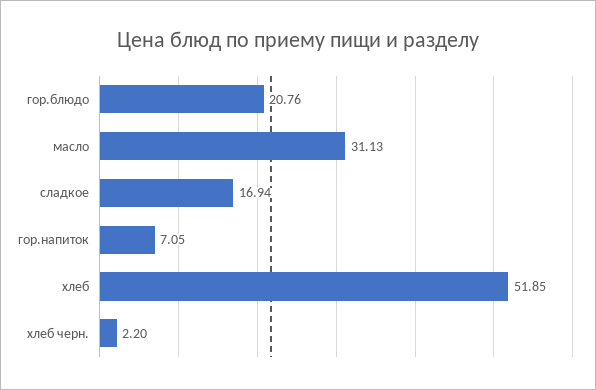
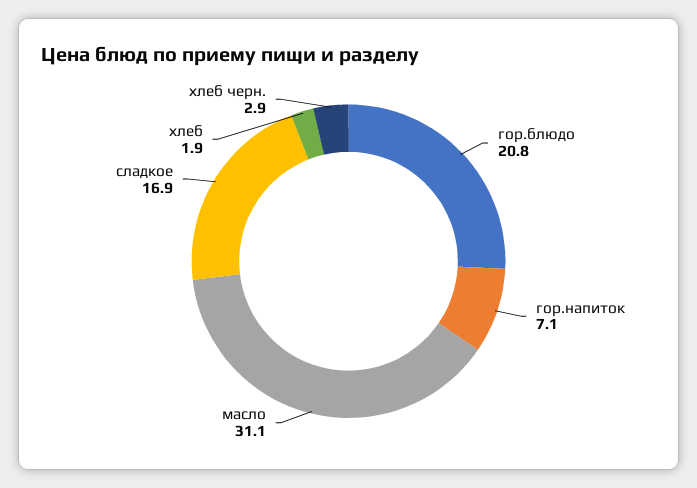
  {
    "гор.блюдо": 20.76,
    "масло": 31.13,
    "сладкое": 16.94,
    "гор.напиток": 7.05,
-   "хлеб": 51.85,
+   "хлеб": 1.9,
-   "хлеб черн.": 2.2
+   "хлеб черн.": 2.9
  }

